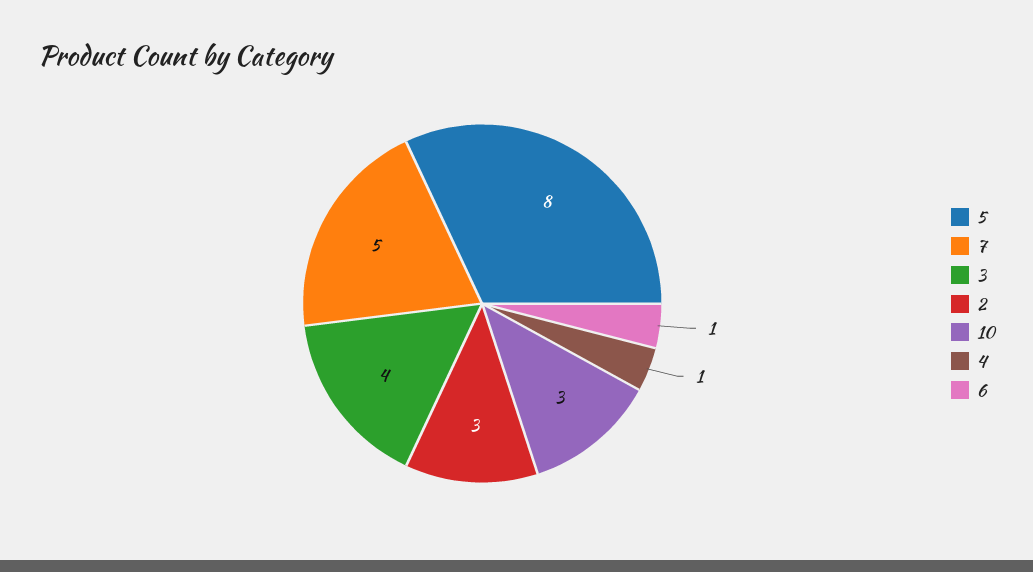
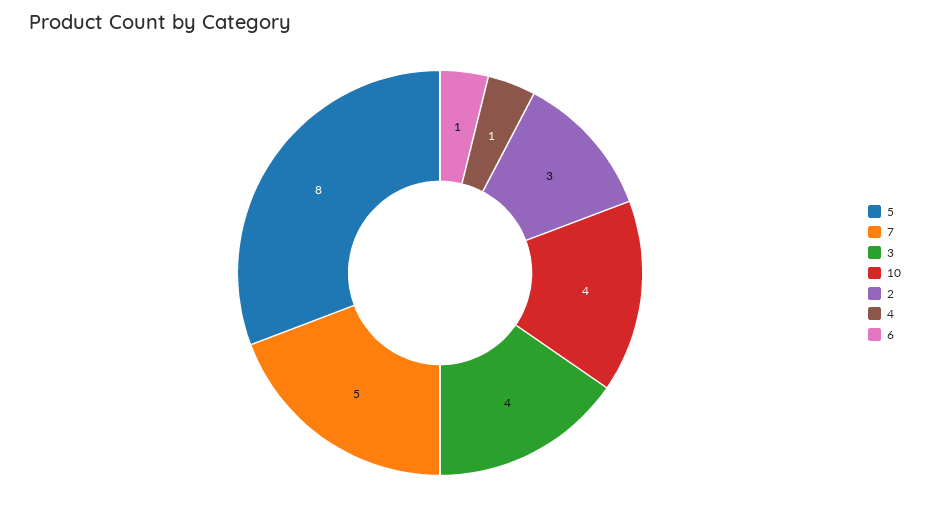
  {
    "5": 8,
    "7": 5,
    "3": 4,
    "2": 3,
-   "10": 3,
+   "10": 4,
    "4": 1,
    "6": 1
  }

